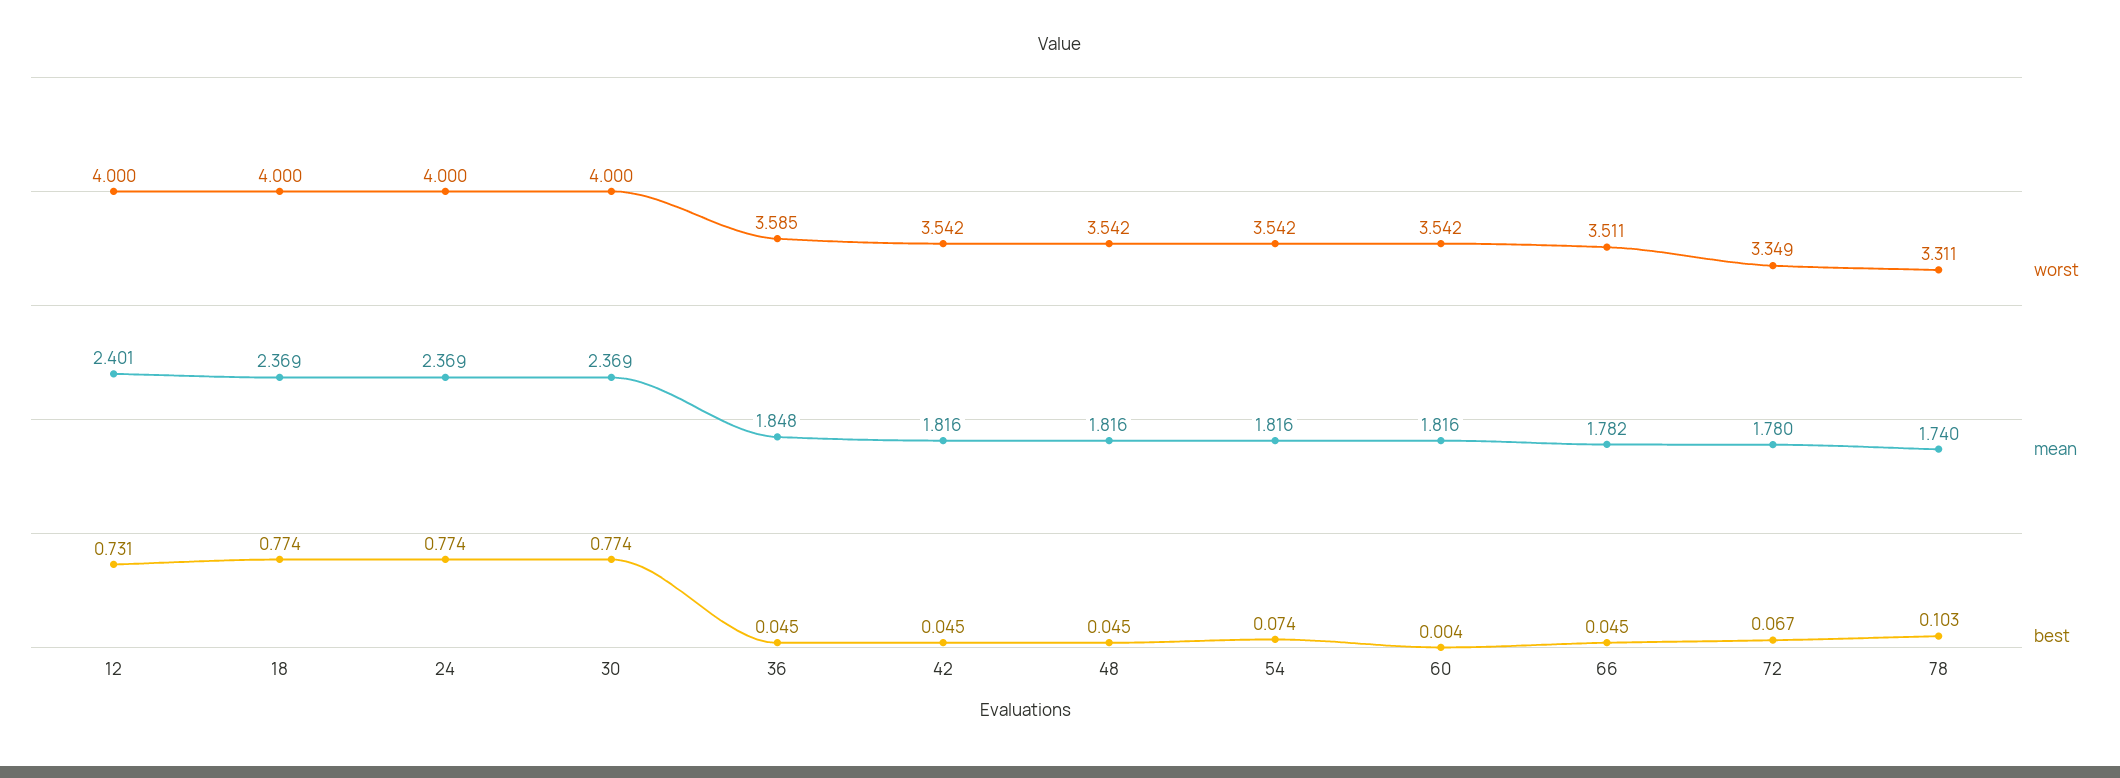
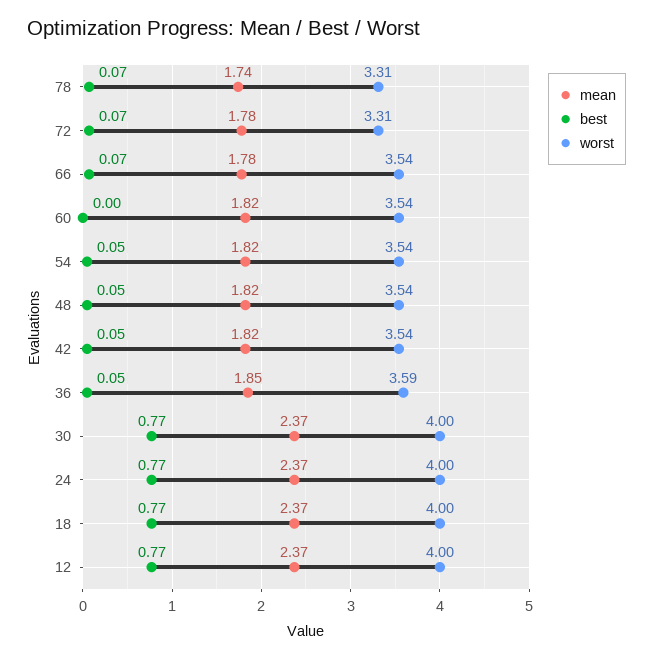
  {
    "worst": {
      "12": 4,
      "18": 4,
      "24": 4,
      "30": 4,
      "36": 3.585,
      "42": 3.542,
      "48": 3.542,
      "54": 3.542,
      "60": 3.542,
-     "66": 3.511,
+     "66": 3.54,
-     "72": 3.349,
+     "72": 3.31,
      "78": 3.311
    },
    "mean": {
-     "12": 2.401,
+     "12": 2.37,
      "18": 2.369,
      "24": 2.369,
      "30": 2.369,
      "36": 1.848,
      "42": 1.816,
      "48": 1.816,
      "54": 1.816,
      "60": 1.816,
      "66": 1.782,
      "72": 1.78,
      "78": 1.74
    },
    "best": {
-     "12": 0.731,
+     "12": 0.77,
      "18": 0.774,
      "24": 0.774,
      "30": 0.774,
      "36": 0.045,
      "42": 0.045,
      "48": 0.045,
-     "54": 0.074,
+     "54": 0.05,
      "60": 0.004,
-     "66": 0.045,
+     "66": 0.07,
      "72": 0.067,
-     "78": 0.103
+     "78": 0.07
    }
  }

